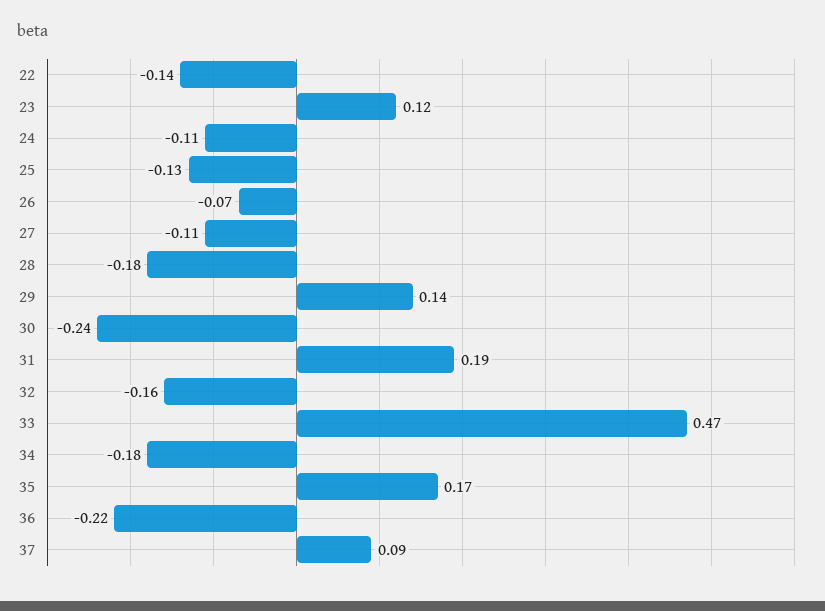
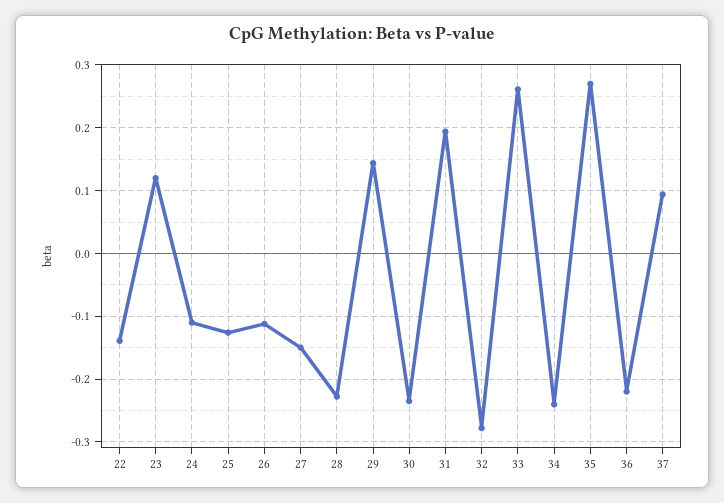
  {
    "22": -0.14,
    "23": 0.12,
    "24": -0.11,
    "25": -0.13,
-   "26": -0.07,
+   "26": -0.11,
-   "27": -0.11,
+   "27": -0.15,
-   "28": -0.18,
+   "28": -0.23,
    "29": 0.14,
    "30": -0.24,
    "31": 0.19,
-   "32": -0.16,
+   "32": -0.28,
-   "33": 0.47,
+   "33": 0.26,
-   "34": -0.18,
+   "34": -0.24,
-   "35": 0.17,
+   "35": 0.27,
    "36": -0.22,
    "37": 0.09
  }

